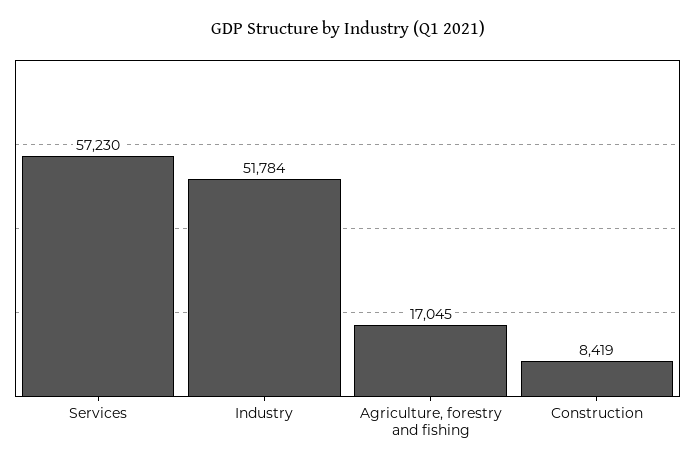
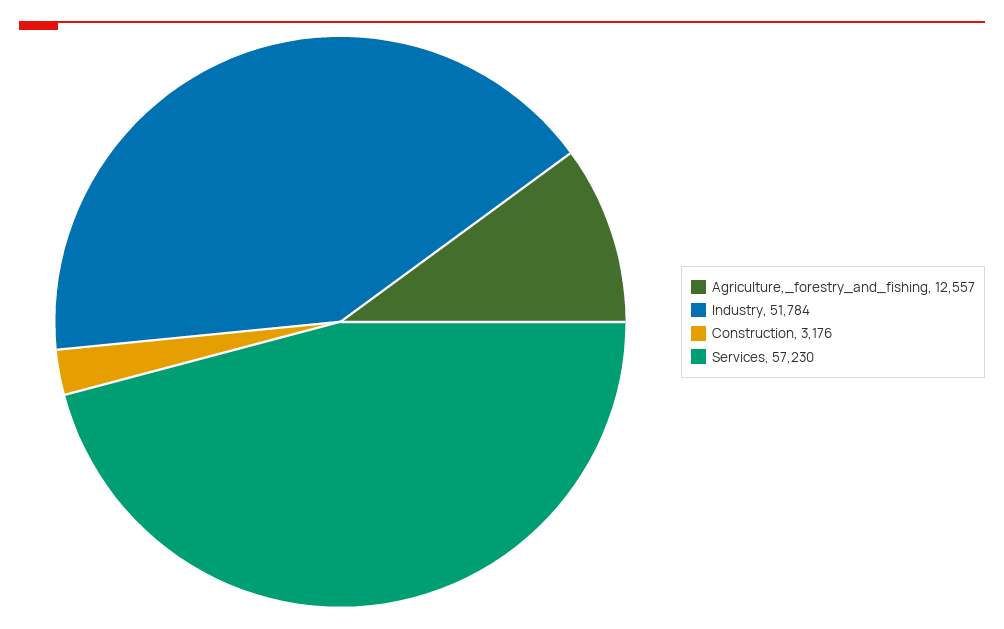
  {
    "Services": 57230,
    "Industry": 51784,
-   "Agriculture, forestry and fishing": 17045,
+   "Agriculture, forestry and fishing": 12557,
-   "Construction": 8419
+   "Construction": 3176
  }

